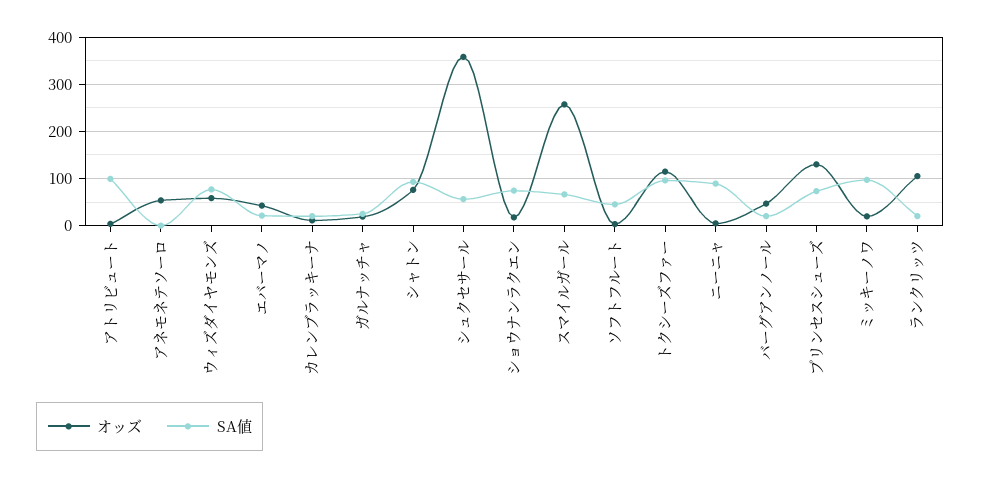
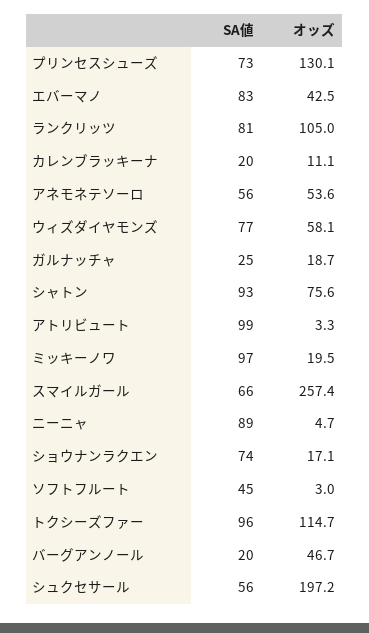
  {
    "オッズ": {
      "アトリビュート": 3.3,
      "アネモネテソーロ": 53.6,
      "ウィズダイヤモンズ": 58.1,
      "エバーマノ": 42.5,
      "カレンブラッキーナ": 11.1,
      "ガルナッチャ": 18.7,
      "シャトン": 75.6,
-     "シュクセサール": 360,
+     "シュクセサール": 197.2,
      "ショウナンラクエン": 17.1,
      "スマイルガール": 257.4,
      "ソフトフルート": 3,
      "トクシーズファー": 114.7,
      "ニーニャ": 4.7,
      "バーグアンノール": 46.7,
      "プリンセスシューズ": 130.1,
      "ミッキーノワ": 19.5,
      "ランクリッツ": 105
    },
    "SA値": {
      "アトリビュート": 99,
-     "アネモネテソーロ": 0,
+     "アネモネテソーロ": 56,
      "ウィズダイヤモンズ": 77,
-     "エバーマノ": 20,
+     "エバーマノ": 83,
      "カレンブラッキーナ": 20,
      "ガルナッチャ": 25,
      "シャトン": 93,
      "シュクセサール": 56,
      "ショウナンラクエン": 74,
      "スマイルガール": 66,
      "ソフトフルート": 45,
      "トクシーズファー": 96,
      "ニーニャ": 89,
      "バーグアンノール": 20,
      "プリンセスシューズ": 73,
      "ミッキーノワ": 97,
-     "ランクリッツ": 20
+     "ランクリッツ": 81
    }
  }

